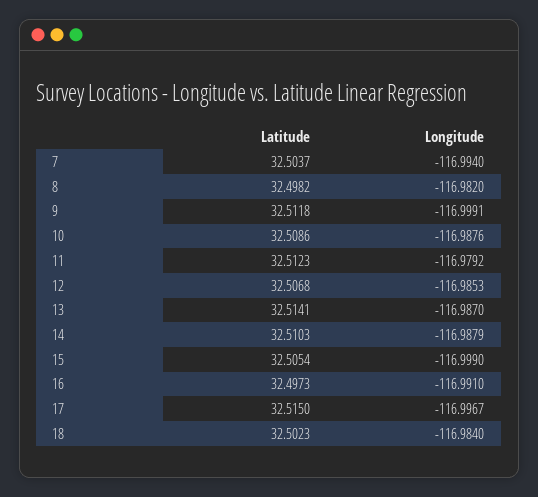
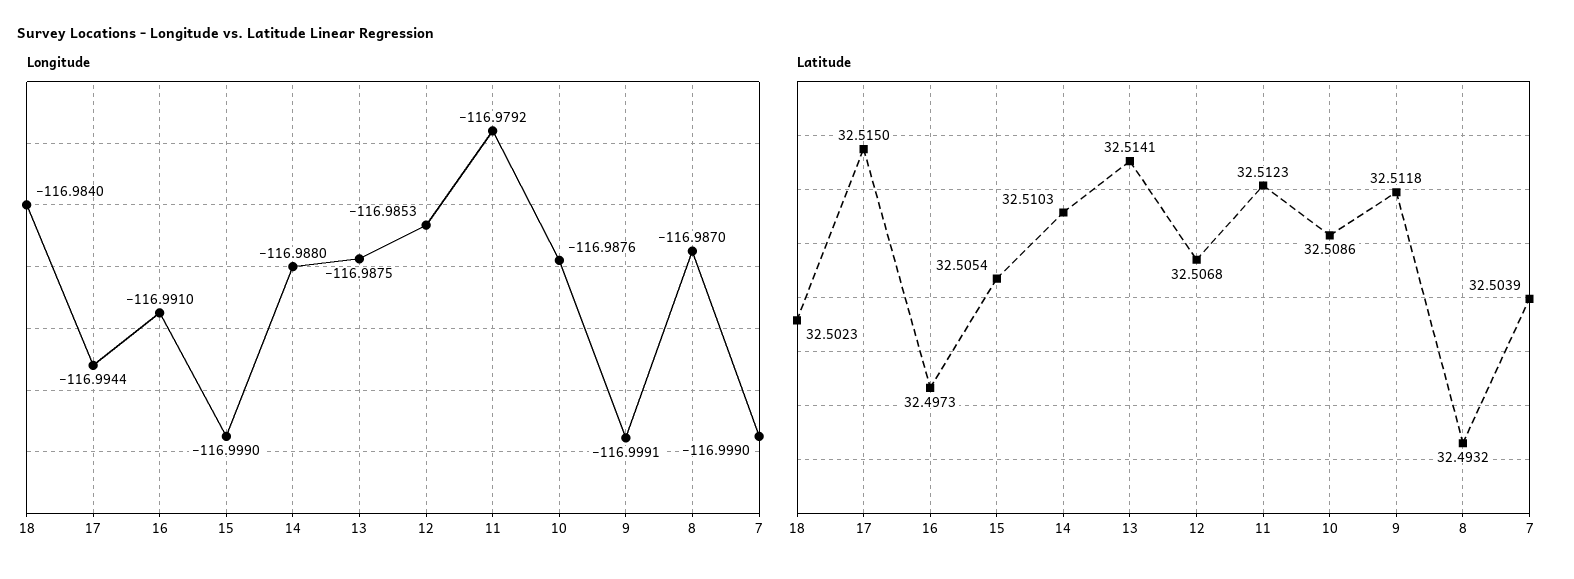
  {
    "Latitude": {
-     "7": 32.5037,
+     "7": 32.5039,
-     "8": 32.4982,
+     "8": 32.4932,
      "9": 32.5118,
      "10": 32.5086,
      "11": 32.5123,
      "12": 32.5068,
      "13": 32.5141,
      "14": 32.5103,
      "15": 32.5054,
      "16": 32.4973,
      "17": 32.515,
      "18": 32.5023
    },
    "Longitude": {
-     "7": -116.994,
+     "7": -116.999,
-     "8": -116.982,
+     "8": -116.987,
      "9": -116.9991,
      "10": -116.9876,
      "11": -116.9792,
      "12": -116.9853,
-     "13": -116.987,
+     "13": -116.9875,
-     "14": -116.9879,
+     "14": -116.988,
      "15": -116.999,
      "16": -116.991,
-     "17": -116.9967,
+     "17": -116.9944,
      "18": -116.984
    }
  }

